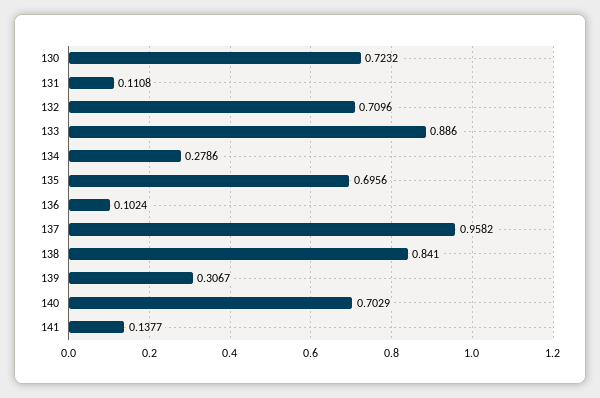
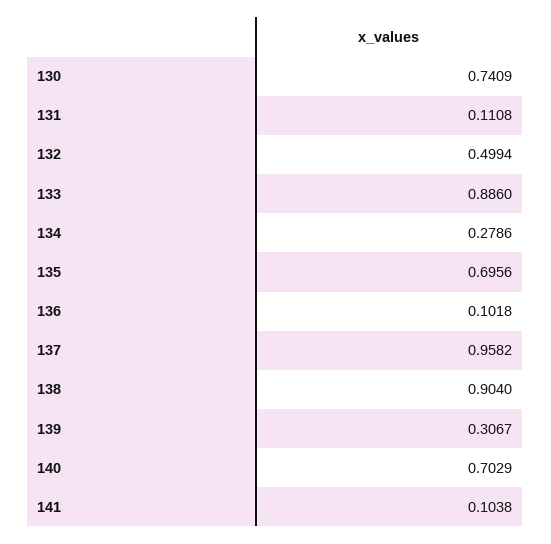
  {
-   "130": 0.7232,
+   "130": 0.7409,
    "131": 0.1108,
-   "132": 0.7096,
+   "132": 0.4994,
    "133": 0.886,
    "134": 0.2786,
    "135": 0.6956,
-   "136": 0.1024,
+   "136": 0.1018,
    "137": 0.9582,
-   "138": 0.841,
+   "138": 0.904,
    "139": 0.3067,
    "140": 0.7029,
-   "141": 0.1377
+   "141": 0.1038
  }

